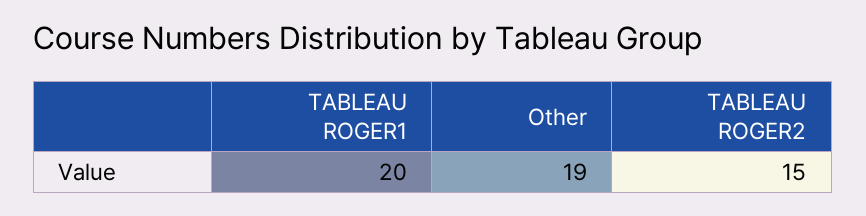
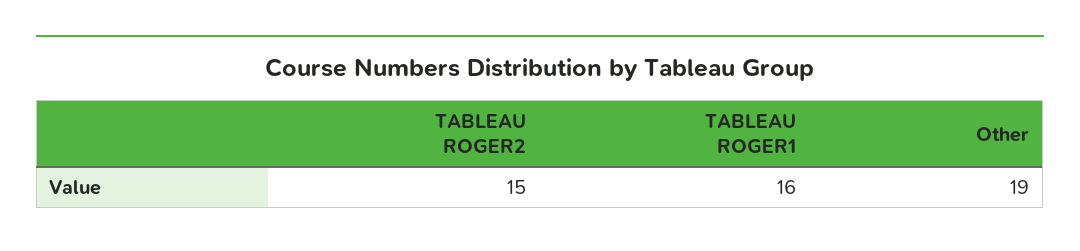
  {
-   "TABLEAU ROGER1": 20,
+   "TABLEAU ROGER1": 16,
    "Other": 19,
    "TABLEAU ROGER2": 15
  }

